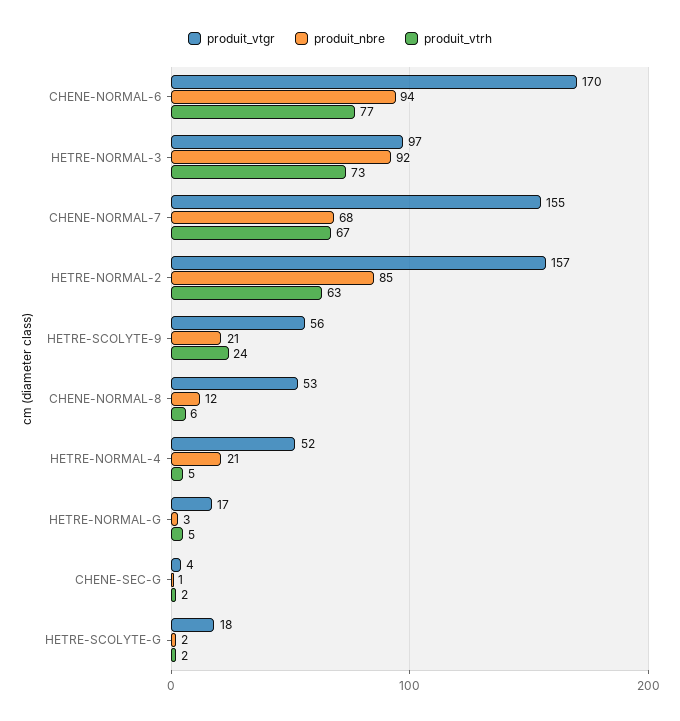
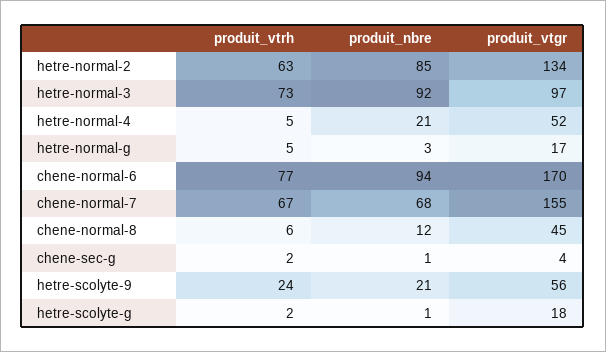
  {
    "produit_vtgr": {
      "CHENE-NORMAL-6": 170,
      "HETRE-NORMAL-3": 97,
      "CHENE-NORMAL-7": 155,
-     "HETRE-NORMAL-2": 157,
+     "HETRE-NORMAL-2": 134,
      "HETRE-SCOLYTE-9": 56,
-     "CHENE-NORMAL-8": 53,
+     "CHENE-NORMAL-8": 45,
      "HETRE-NORMAL-4": 52,
      "HETRE-NORMAL-G": 17,
      "CHENE-SEC-G": 4,
      "HETRE-SCOLYTE-G": 18
    },
    "produit_nbre": {
      "CHENE-NORMAL-6": 94,
      "HETRE-NORMAL-3": 92,
      "CHENE-NORMAL-7": 68,
      "HETRE-NORMAL-2": 85,
      "HETRE-SCOLYTE-9": 21,
      "CHENE-NORMAL-8": 12,
      "HETRE-NORMAL-4": 21,
      "HETRE-NORMAL-G": 3,
      "CHENE-SEC-G": 1,
-     "HETRE-SCOLYTE-G": 2
+     "HETRE-SCOLYTE-G": 1
    },
    "produit_vtrh": {
      "CHENE-NORMAL-6": 77,
      "HETRE-NORMAL-3": 73,
      "CHENE-NORMAL-7": 67,
      "HETRE-NORMAL-2": 63,
      "HETRE-SCOLYTE-9": 24,
      "CHENE-NORMAL-8": 6,
      "HETRE-NORMAL-4": 5,
      "HETRE-NORMAL-G": 5,
      "CHENE-SEC-G": 2,
      "HETRE-SCOLYTE-G": 2
    }
  }

